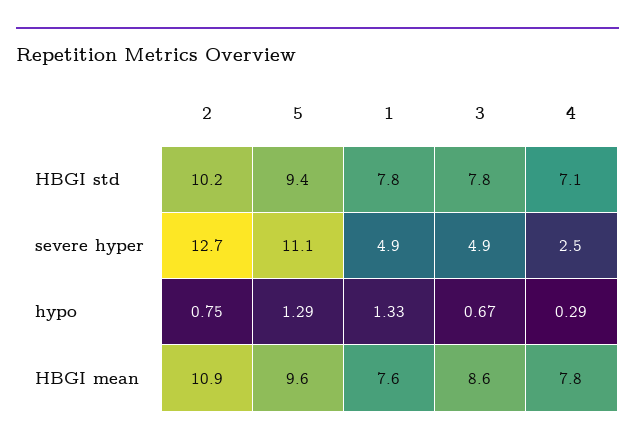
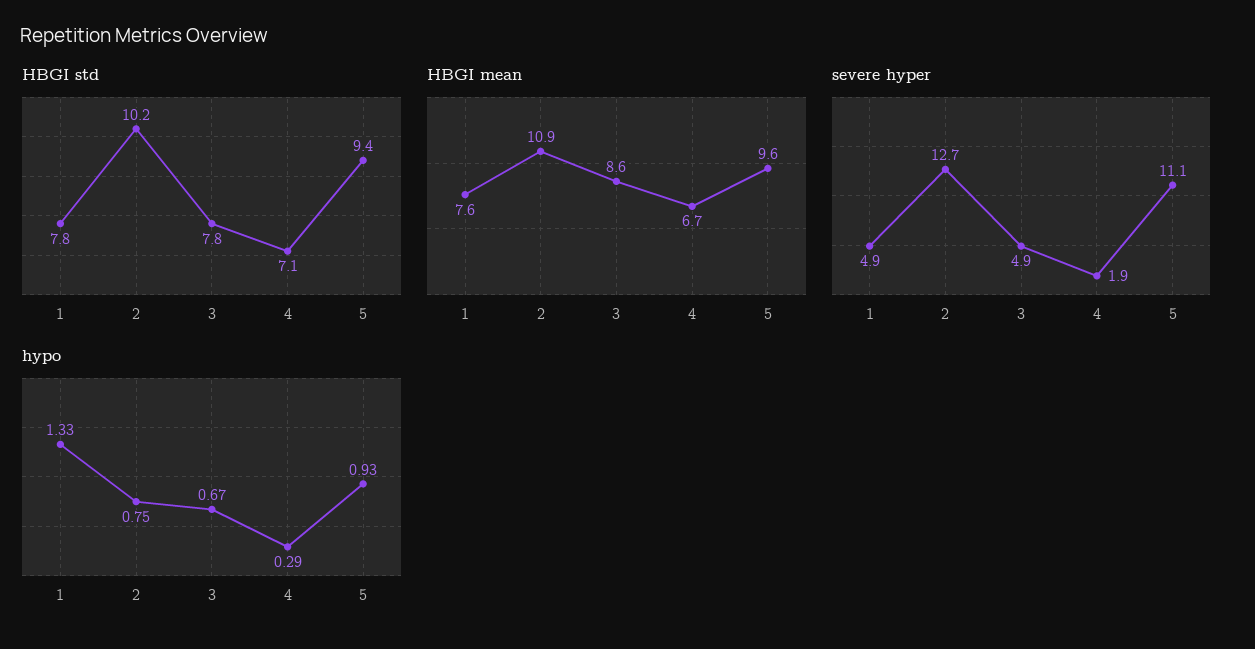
  {
    "HBGI std": {
      "2": 10.2,
      "5": 9.4,
      "1": 7.8,
      "3": 7.8,
      "4": 7.1
    },
    "severe hyper": {
      "2": 12.7,
      "5": 11.1,
      "1": 4.9,
      "3": 4.9,
-     "4": 2.5
+     "4": 1.9
    },
    "hypo": {
      "2": 0.75,
-     "5": 1.29,
+     "5": 0.93,
      "1": 1.33,
      "3": 0.67,
      "4": 0.29
    },
    "HBGI mean": {
      "2": 10.9,
      "5": 9.6,
      "1": 7.6,
      "3": 8.6,
-     "4": 7.8
+     "4": 6.7
    }
  }

